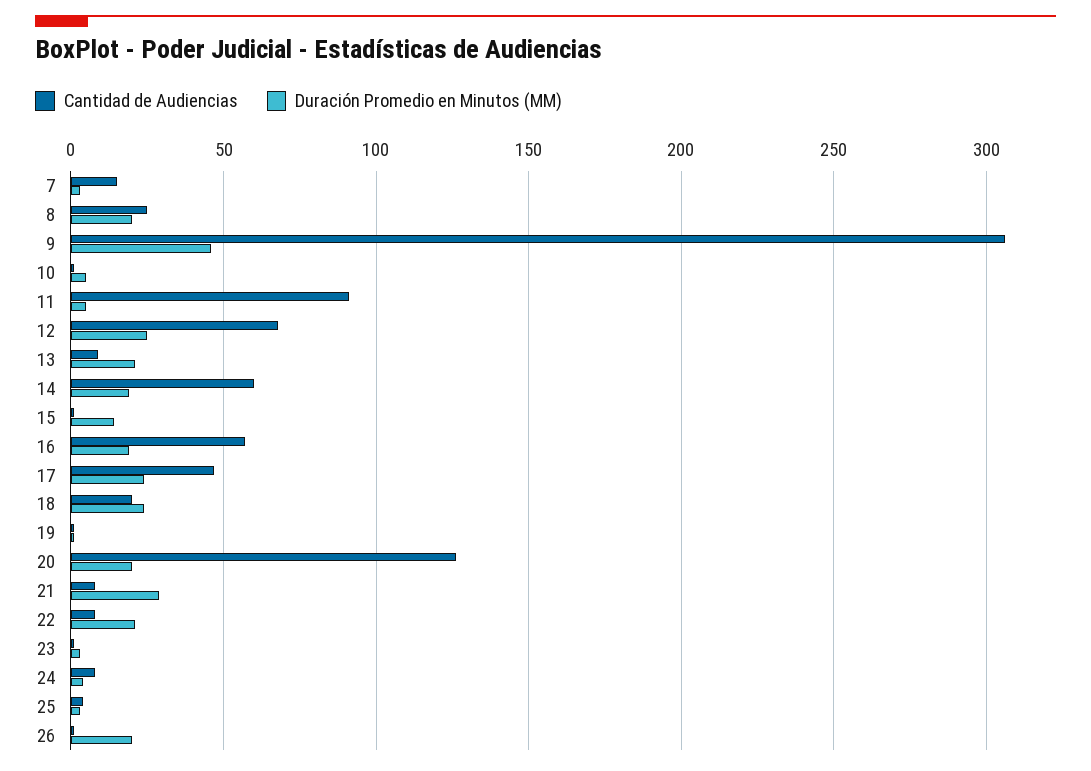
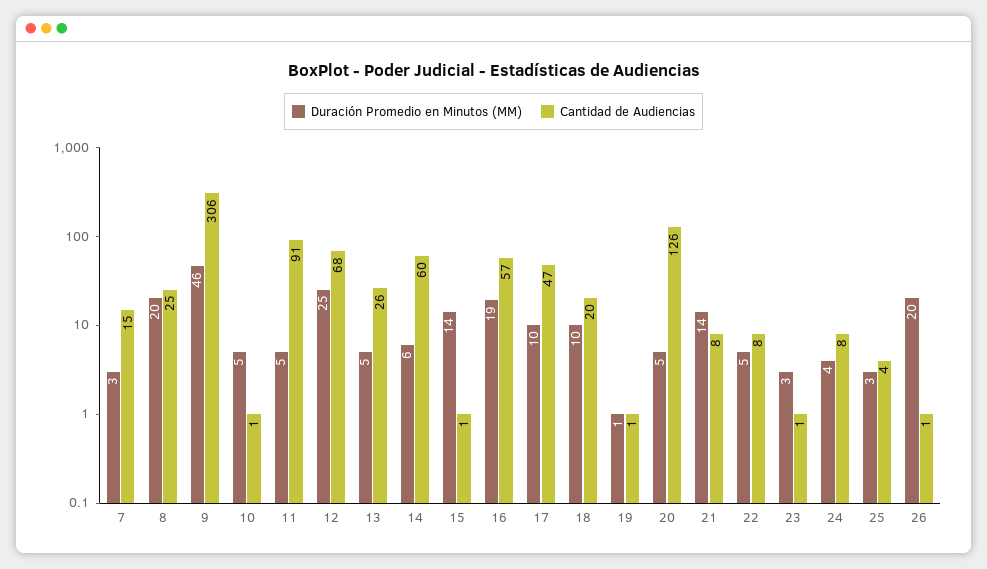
  {
    "Cantidad de Audiencias": {
      "7": 15,
      "8": 25,
      "9": 306,
      "10": 1,
      "11": 91,
      "12": 68,
-     "13": 10,
+     "13": 26,
      "14": 60,
      "15": 1,
      "16": 57,
      "17": 47,
      "18": 20,
      "19": 1,
      "20": 126,
      "21": 8,
      "22": 8,
      "23": 1,
      "24": 8,
      "25": 4,
      "26": 1
    },
    "Duración Promedio en Minutos (MM)": {
      "7": 3,
      "8": 20,
      "9": 46,
      "10": 5,
      "11": 5,
      "12": 25,
-     "13": 20,
+     "13": 5,
-     "14": 20,
+     "14": 6,
      "15": 14,
      "16": 19,
-     "17": 25,
+     "17": 10,
-     "18": 25,
+     "18": 10,
      "19": 1,
-     "20": 20,
+     "20": 5,
-     "21": 30,
+     "21": 14,
-     "22": 20,
+     "22": 5,
      "23": 3,
      "24": 4,
      "25": 3,
      "26": 20
    }
  }

